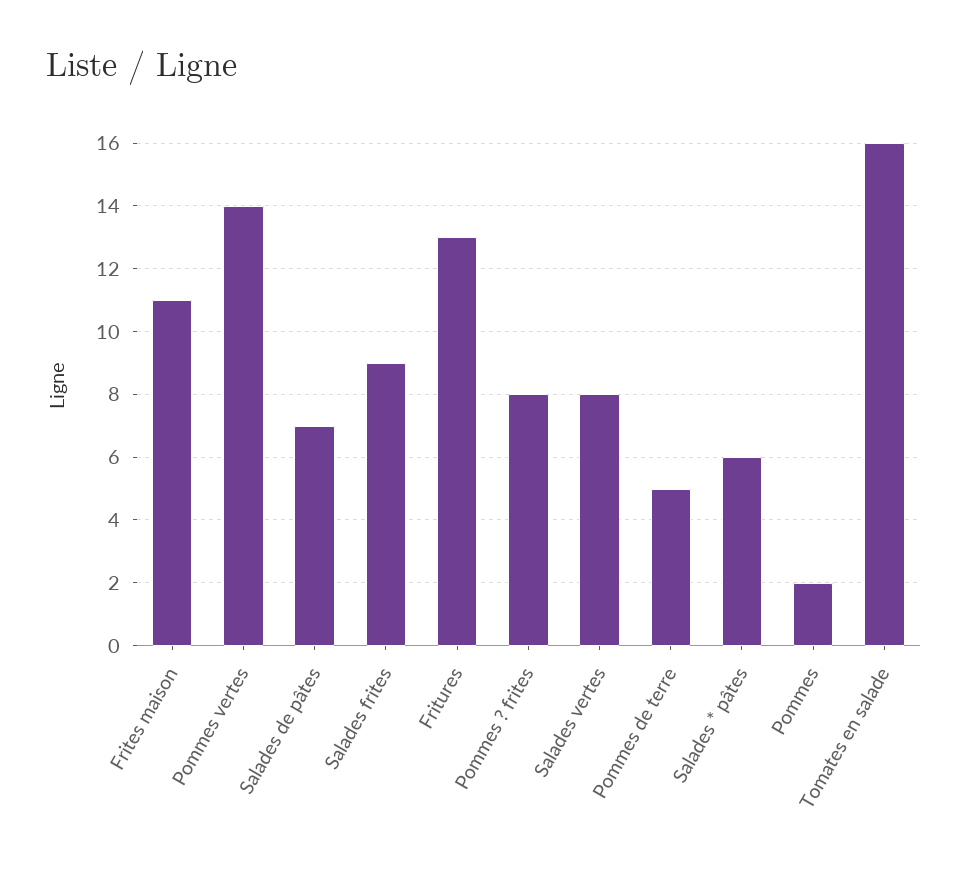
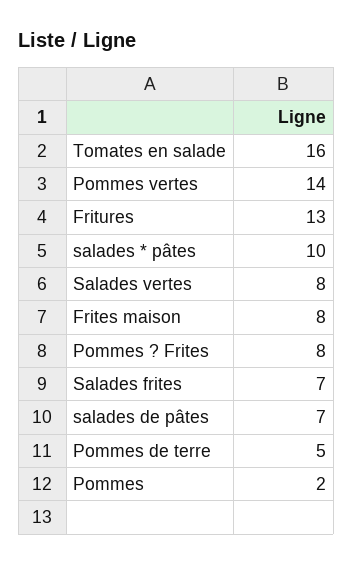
  {
-   "Frites maison": 11,
+   "Frites maison": 8,
    "Pommes vertes": 14,
    "Salades de pâtes": 7,
-   "Salades frites": 9,
+   "Salades frites": 7,
    "Fritures": 13,
    "Pommes ? frites": 8,
    "Salades vertes": 8,
    "Pommes de terre": 5,
-   "Salades * pâtes": 6,
+   "Salades * pâtes": 10,
    "Pommes": 2,
    "Tomates en salade": 16
  }

